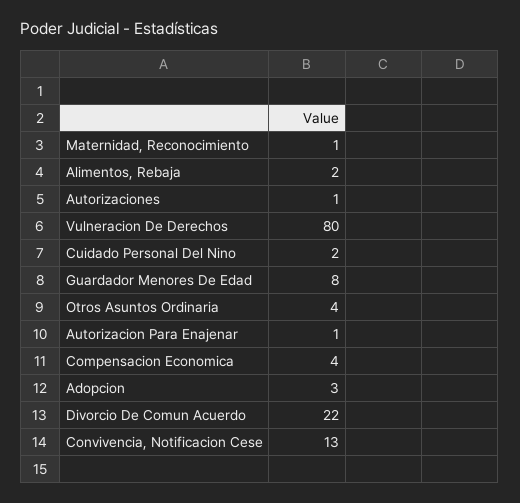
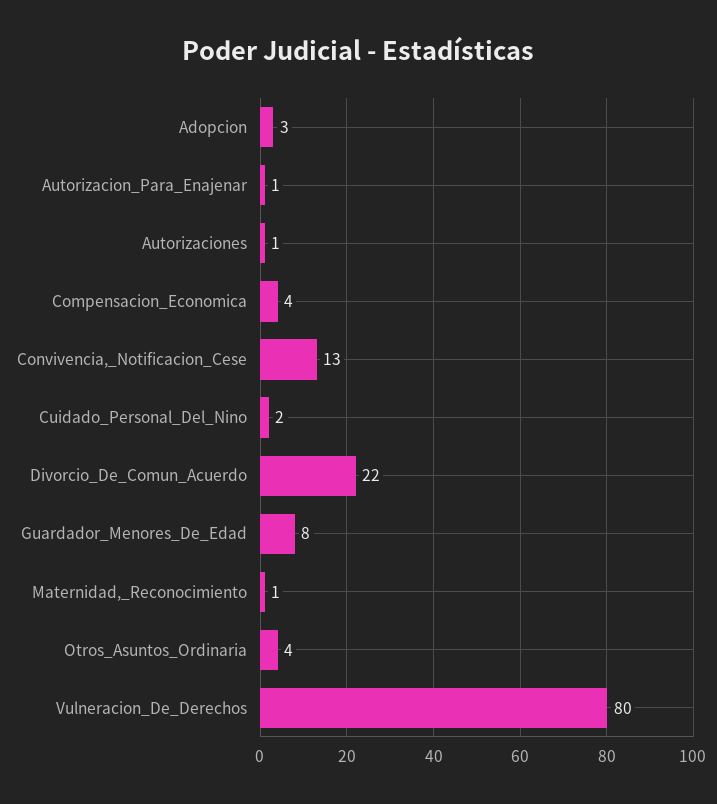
  {
    "Maternidad, Reconocimiento": 1,
-   "Alimentos, Rebaja": 2,
    "Autorizaciones": 1,
    "Vulneracion De Derechos": 80,
    "Cuidado Personal Del Nino": 2,
    "Guardador Menores De Edad": 8,
    "Otros Asuntos Ordinaria": 4,
    "Autorizacion Para Enajenar": 1,
    "Compensacion Economica": 4,
    "Adopcion": 3,
    "Divorcio De Comun Acuerdo": 22,
    "Convivencia, Notificacion Cese": 13
  }

